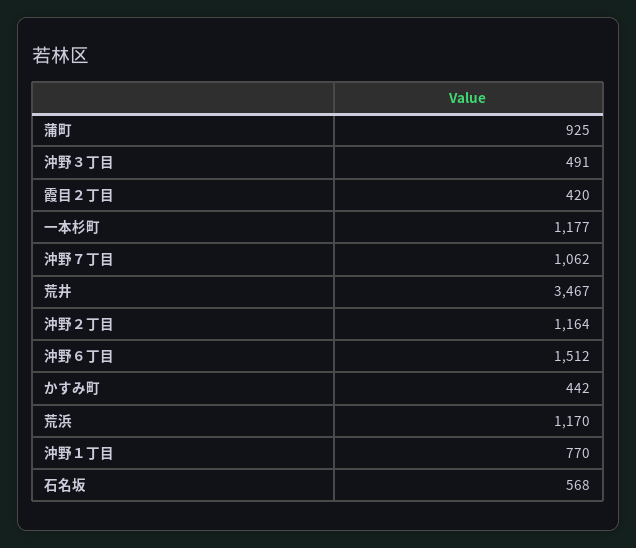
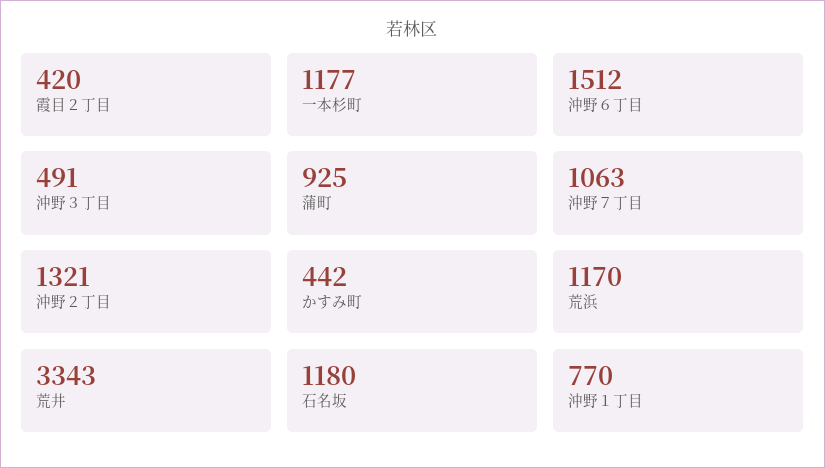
  {
    "蒲町": 925,
    "沖野３丁目": 491,
    "霞目２丁目": 420,
    "一本杉町": 1177,
-   "沖野７丁目": 1062,
+   "沖野７丁目": 1063,
-   "荒井": 3467,
+   "荒井": 3343,
-   "沖野２丁目": 1164,
+   "沖野２丁目": 1321,
    "沖野６丁目": 1512,
    "かすみ町": 442,
    "荒浜": 1170,
    "沖野１丁目": 770,
-   "石名坂": 568
+   "石名坂": 1180
  }

